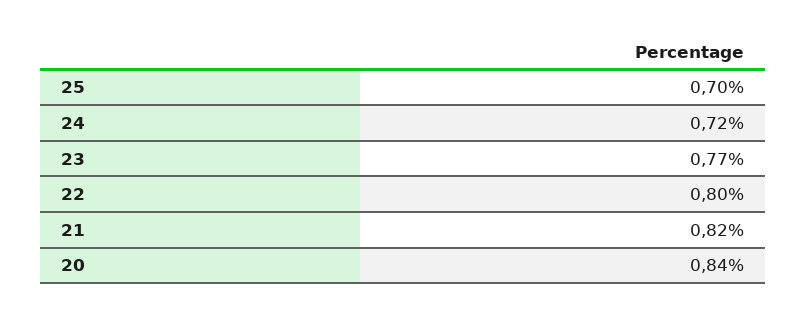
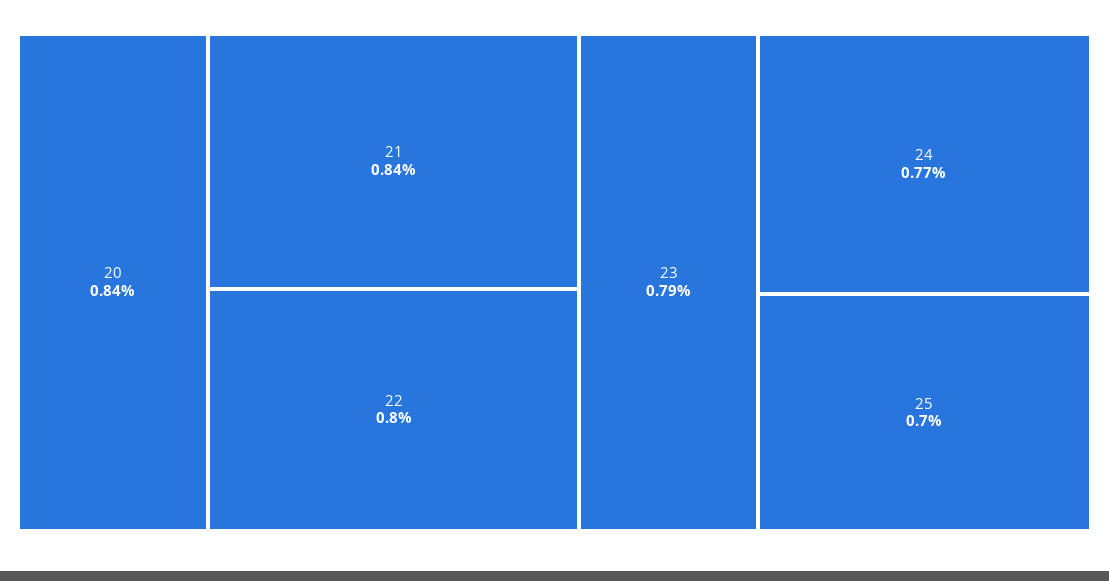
  {
    "25": 0.7,
-   "24": 0.72,
+   "24": 0.77,
-   "23": 0.77,
+   "23": 0.79,
    "22": 0.8,
-   "21": 0.82,
+   "21": 0.84,
    "20": 0.84
  }

